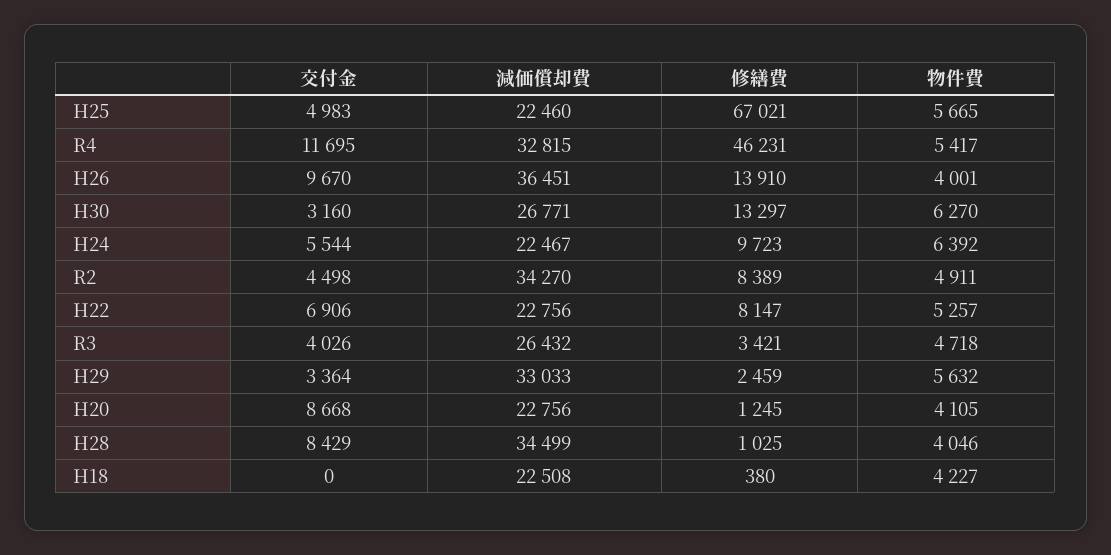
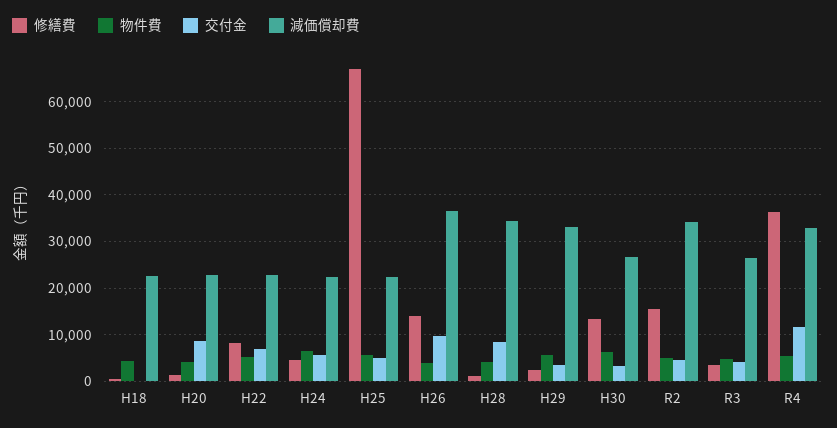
  {
    "交付金": {
      "H25": 4983,
      "R4": 11695,
      "H26": 9670,
      "H30": 3160,
      "H24": 5544,
      "R2": 4498,
      "H22": 6906,
      "R3": 4026,
      "H29": 3364,
      "H20": 8668,
      "H28": 8429,
      "H18": 0
    },
    "減価償却費": {
      "H25": 22460,
      "R4": 32815,
      "H26": 36451,
      "H30": 26771,
      "H24": 22467,
      "R2": 34270,
      "H22": 22756,
      "R3": 26432,
      "H29": 33033,
      "H20": 22756,
      "H28": 34499,
      "H18": 22508
    },
    "修繕費": {
      "H25": 67021,
-     "R4": 46231,
+     "R4": 36000,
      "H26": 13910,
      "H30": 13297,
-     "H24": 9723,
+     "H24": 4000,
-     "R2": 8389,
+     "R2": 16000,
      "H22": 8147,
      "R3": 3421,
      "H29": 2459,
      "H20": 1245,
      "H28": 1025,
      "H18": 380
    },
    "物件費": {
      "H25": 5665,
      "R4": 5417,
      "H26": 4001,
      "H30": 6270,
      "H24": 6392,
      "R2": 4911,
      "H22": 5257,
      "R3": 4718,
      "H29": 5632,
      "H20": 4105,
      "H28": 4046,
      "H18": 4227
    }
  }

